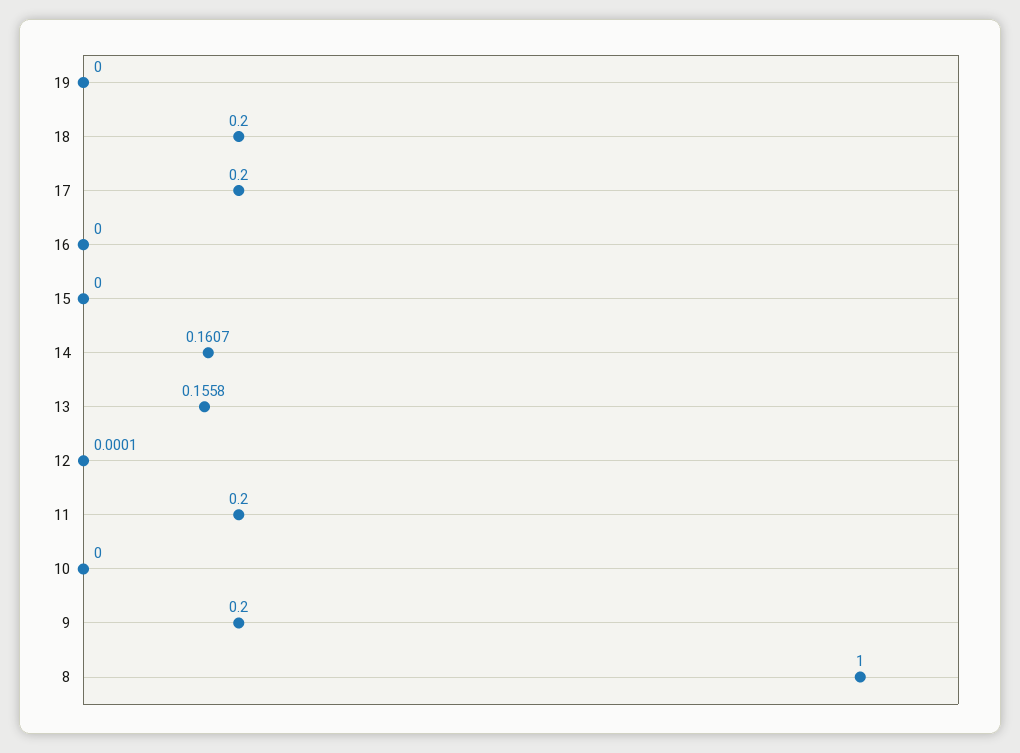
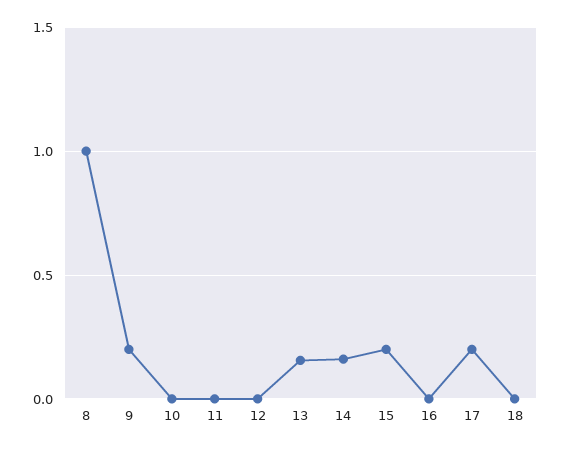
  {
-   "19": 0,
-   "18": 0.2,
+   "18": 0,
    "17": 0.2,
    "16": 0,
-   "15": 0,
+   "15": 0.2,
    "14": 0.1607,
    "13": 0.1558,
    "12": 0.0001,
-   "11": 0.2,
+   "11": 0,
    "10": 0,
    "9": 0.2,
    "8": 1
  }

